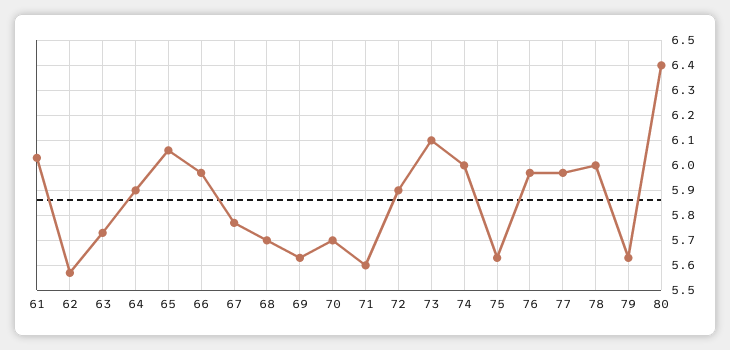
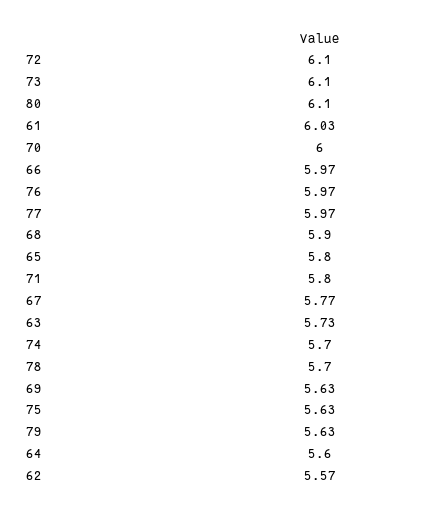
  {
    "61": 6.03,
    "62": 5.57,
    "63": 5.73,
-   "64": 5.9,
+   "64": 5.6,
-   "65": 6.05,
+   "65": 5.8,
    "66": 5.97,
    "67": 5.77,
-   "68": 5.7,
+   "68": 5.9,
    "69": 5.63,
-   "70": 5.7,
+   "70": 6,
-   "71": 5.6,
+   "71": 5.8,
-   "72": 5.9,
+   "72": 6.1,
    "73": 6.1,
-   "74": 6,
+   "74": 5.7,
    "75": 5.63,
    "76": 5.97,
    "77": 5.97,
-   "78": 6,
+   "78": 5.7,
    "79": 5.63,
-   "80": 6.4
+   "80": 6.1
  }

